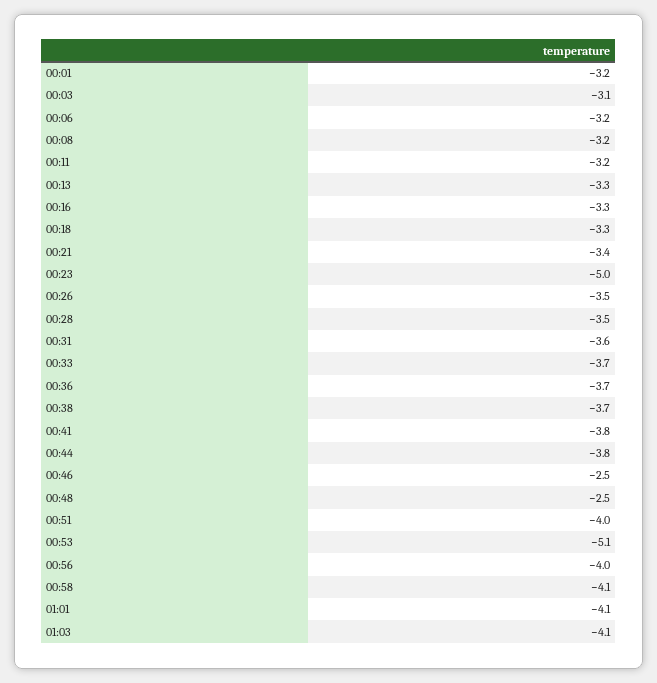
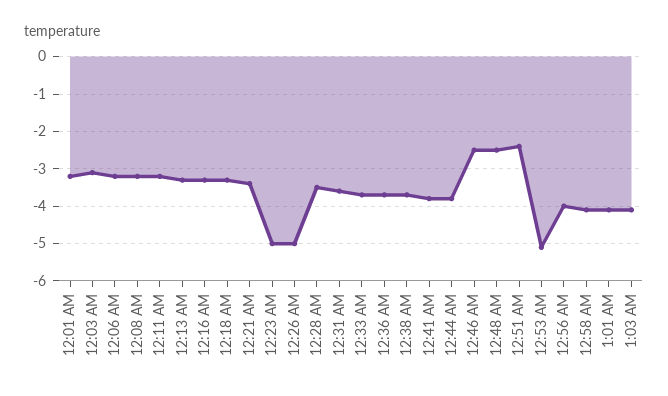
  {
    "00:01": -3.2,
    "00:03": -3.1,
    "00:06": -3.2,
    "00:08": -3.2,
    "00:11": -3.2,
    "00:13": -3.3,
    "00:16": -3.3,
    "00:18": -3.3,
    "00:21": -3.4,
    "00:23": -5,
-   "00:26": -3.5,
+   "00:26": -5,
    "00:28": -3.5,
    "00:31": -3.6,
    "00:33": -3.7,
    "00:36": -3.7,
    "00:38": -3.7,
    "00:41": -3.8,
    "00:44": -3.8,
    "00:46": -2.5,
    "00:48": -2.5,
-   "00:51": -4,
+   "00:51": -2.5,
    "00:53": -5.1,
    "00:56": -4,
    "00:58": -4.1,
    "01:01": -4.1,
    "01:03": -4.1
  }

